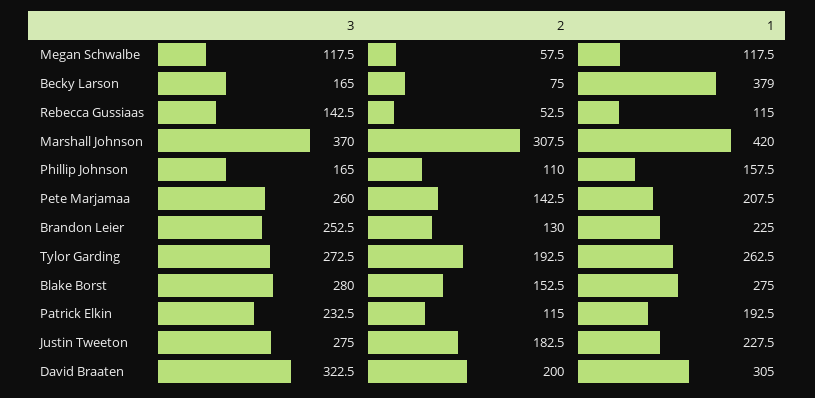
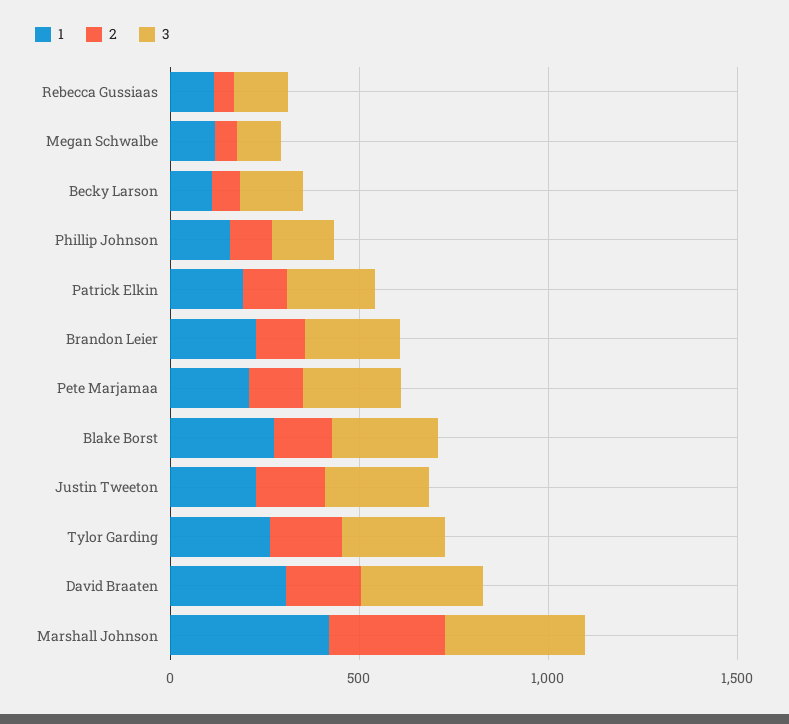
  {
    "3": {
      "Megan Schwalbe": 117.5,
      "Becky Larson": 165,
      "Rebecca Gussiaas": 142.5,
      "Marshall Johnson": 370,
      "Phillip Johnson": 165,
      "Pete Marjamaa": 260,
      "Brandon Leier": 252.5,
      "Tylor Garding": 272.5,
      "Blake Borst": 280,
      "Patrick Elkin": 232.5,
      "Justin Tweeton": 275,
      "David Braaten": 322.5
    },
    "2": {
      "Megan Schwalbe": 57.5,
      "Becky Larson": 75,
      "Rebecca Gussiaas": 52.5,
      "Marshall Johnson": 307.5,
      "Phillip Johnson": 110,
      "Pete Marjamaa": 142.5,
      "Brandon Leier": 130,
      "Tylor Garding": 192.5,
      "Blake Borst": 152.5,
      "Patrick Elkin": 115,
      "Justin Tweeton": 182.5,
      "David Braaten": 200
    },
    "1": {
      "Megan Schwalbe": 117.5,
-     "Becky Larson": 379,
+     "Becky Larson": 100,
      "Rebecca Gussiaas": 115,
      "Marshall Johnson": 420,
      "Phillip Johnson": 157.5,
      "Pete Marjamaa": 207.5,
      "Brandon Leier": 225,
      "Tylor Garding": 262.5,
      "Blake Borst": 275,
      "Patrick Elkin": 192.5,
      "Justin Tweeton": 227.5,
      "David Braaten": 305
    }
  }

